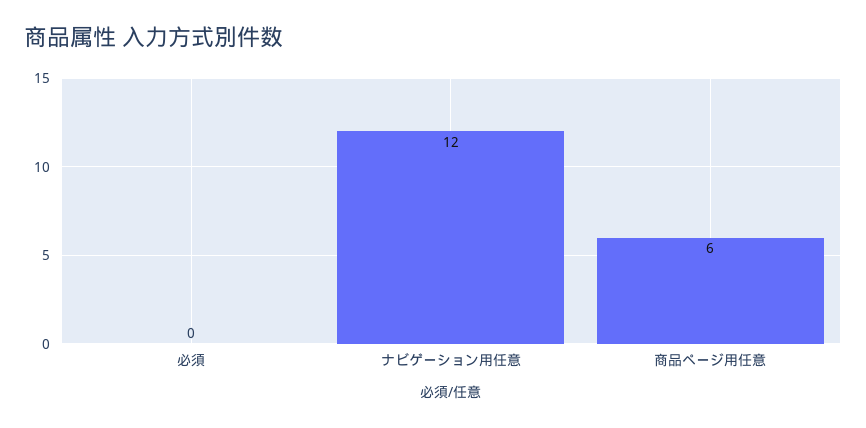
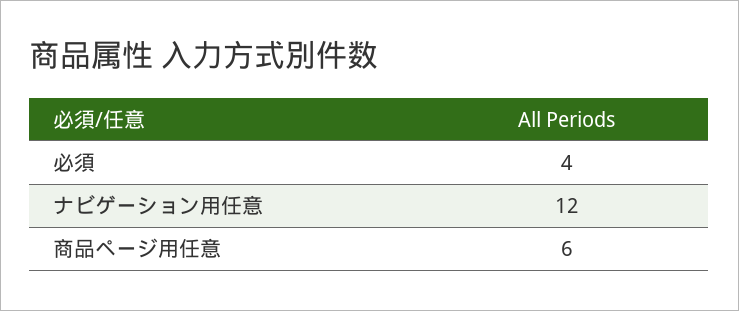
  {
-   "必須": 0,
+   "必須": 4,
    "ナビゲーション用任意": 12,
    "商品ページ用任意": 6
  }

